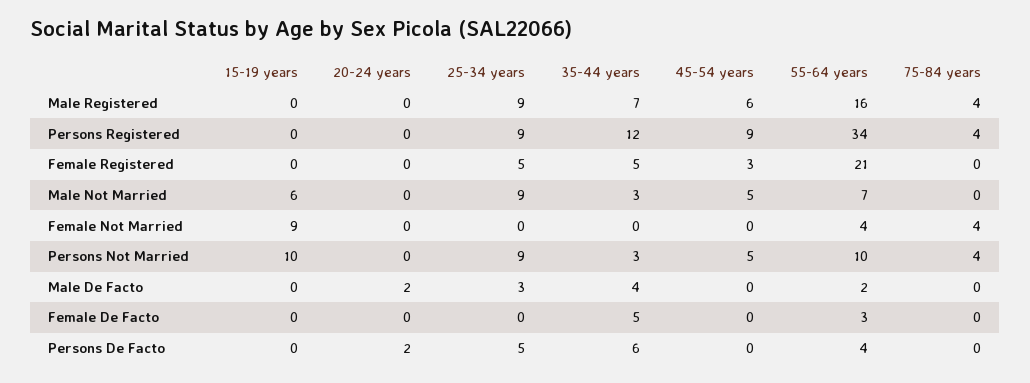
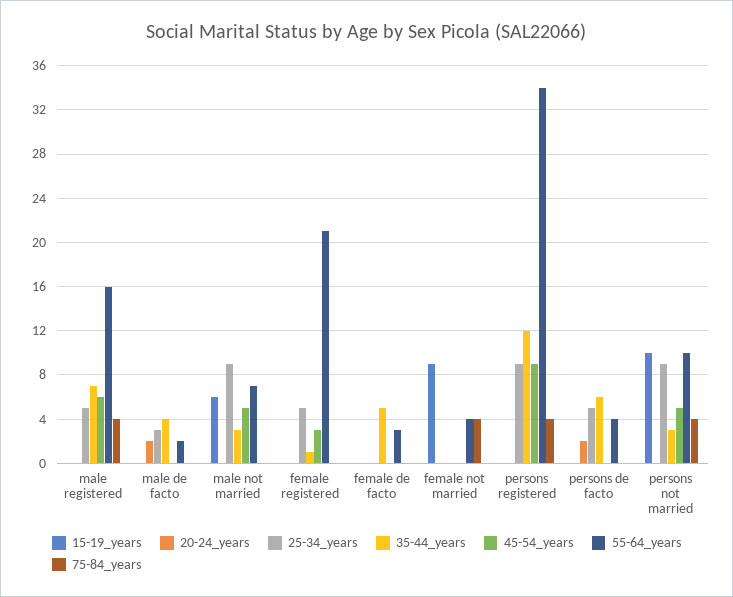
  {
    "15-19 years": {
      "Male Registered": 0,
      "Persons Registered": 0,
      "Female Registered": 0,
      "Male Not Married": 6,
      "Female Not Married": 9,
      "Persons Not Married": 10,
      "Male De Facto": 0,
      "Female De Facto": 0,
      "Persons De Facto": 0
    },
    "20-24 years": {
      "Male Registered": 0,
      "Persons Registered": 0,
      "Female Registered": 0,
      "Male Not Married": 0,
      "Female Not Married": 0,
      "Persons Not Married": 0,
      "Male De Facto": 2,
      "Female De Facto": 0,
      "Persons De Facto": 2
    },
    "25-34 years": {
-     "Male Registered": 9,
+     "Male Registered": 5,
      "Persons Registered": 9,
      "Female Registered": 5,
      "Male Not Married": 9,
      "Female Not Married": 0,
      "Persons Not Married": 9,
      "Male De Facto": 3,
      "Female De Facto": 0,
      "Persons De Facto": 5
    },
    "35-44 years": {
      "Male Registered": 7,
      "Persons Registered": 12,
-     "Female Registered": 5,
+     "Female Registered": 1,
      "Male Not Married": 3,
      "Female Not Married": 0,
      "Persons Not Married": 3,
      "Male De Facto": 4,
      "Female De Facto": 5,
      "Persons De Facto": 6
    },
    "45-54 years": {
      "Male Registered": 6,
      "Persons Registered": 9,
      "Female Registered": 3,
      "Male Not Married": 5,
      "Female Not Married": 0,
      "Persons Not Married": 5,
      "Male De Facto": 0,
      "Female De Facto": 0,
      "Persons De Facto": 0
    },
    "55-64 years": {
      "Male Registered": 16,
      "Persons Registered": 34,
      "Female Registered": 21,
      "Male Not Married": 7,
      "Female Not Married": 4,
      "Persons Not Married": 10,
      "Male De Facto": 2,
      "Female De Facto": 3,
      "Persons De Facto": 4
    },
    "75-84 years": {
      "Male Registered": 4,
      "Persons Registered": 4,
      "Female Registered": 0,
      "Male Not Married": 0,
      "Female Not Married": 4,
      "Persons Not Married": 4,
      "Male De Facto": 0,
      "Female De Facto": 0,
      "Persons De Facto": 0
    }
  }

